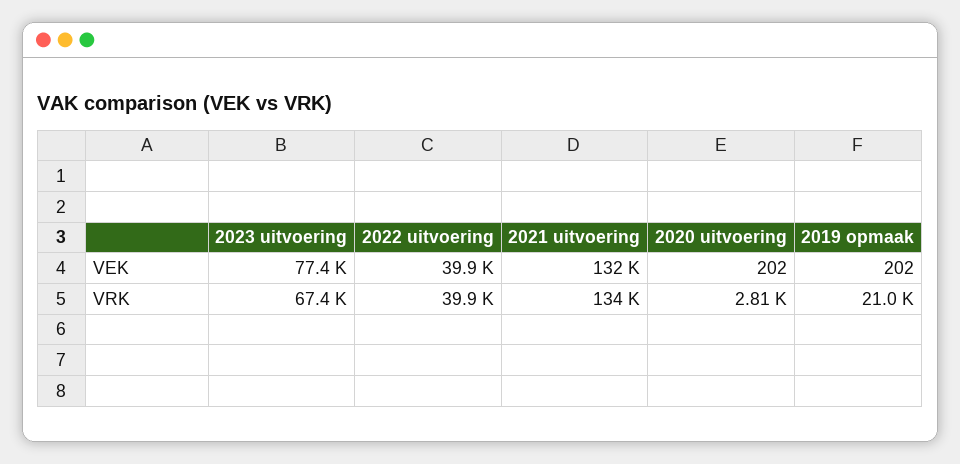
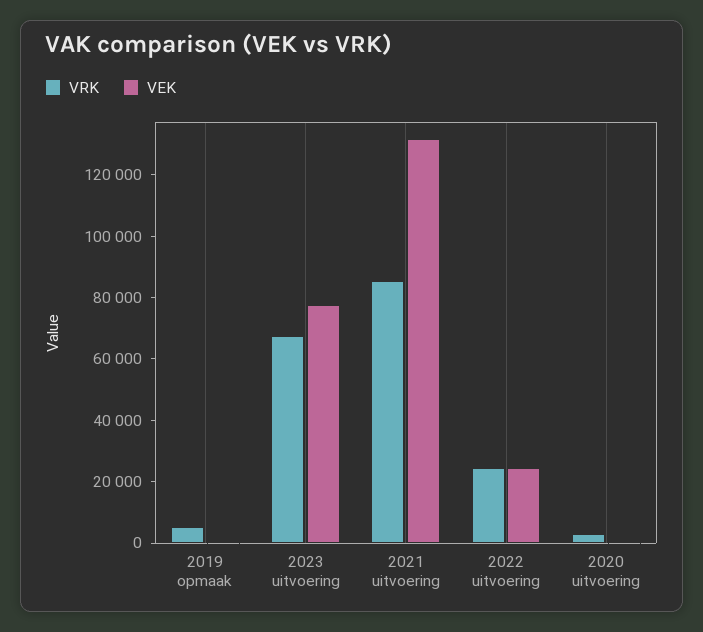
  {
    "VEK": {
      "2023 uitvoering": 77400,
-     "2022 uitvoering": 39900,
+     "2022 uitvoering": 25000,
      "2021 uitvoering": 132000,
      "2020 uitvoering": 202,
      "2019 opmaak": 202
    },
    "VRK": {
      "2023 uitvoering": 67400,
-     "2022 uitvoering": 39900,
+     "2022 uitvoering": 25000,
-     "2021 uitvoering": 134000,
+     "2021 uitvoering": 85000,
      "2020 uitvoering": 2810,
-     "2019 opmaak": 21000
+     "2019 opmaak": 5000
    }
  }

